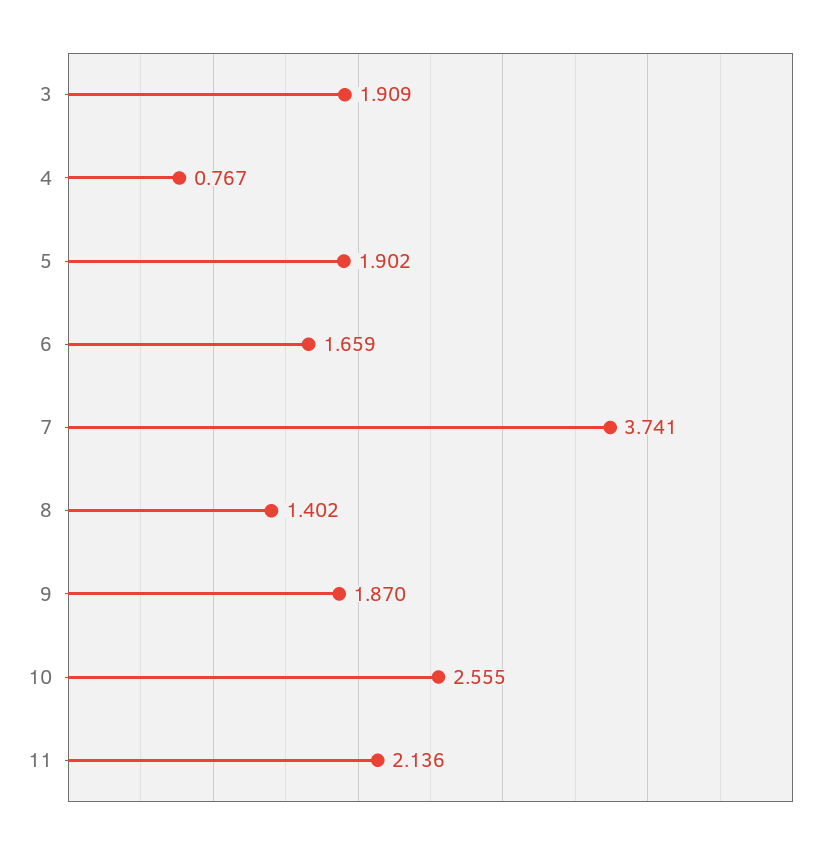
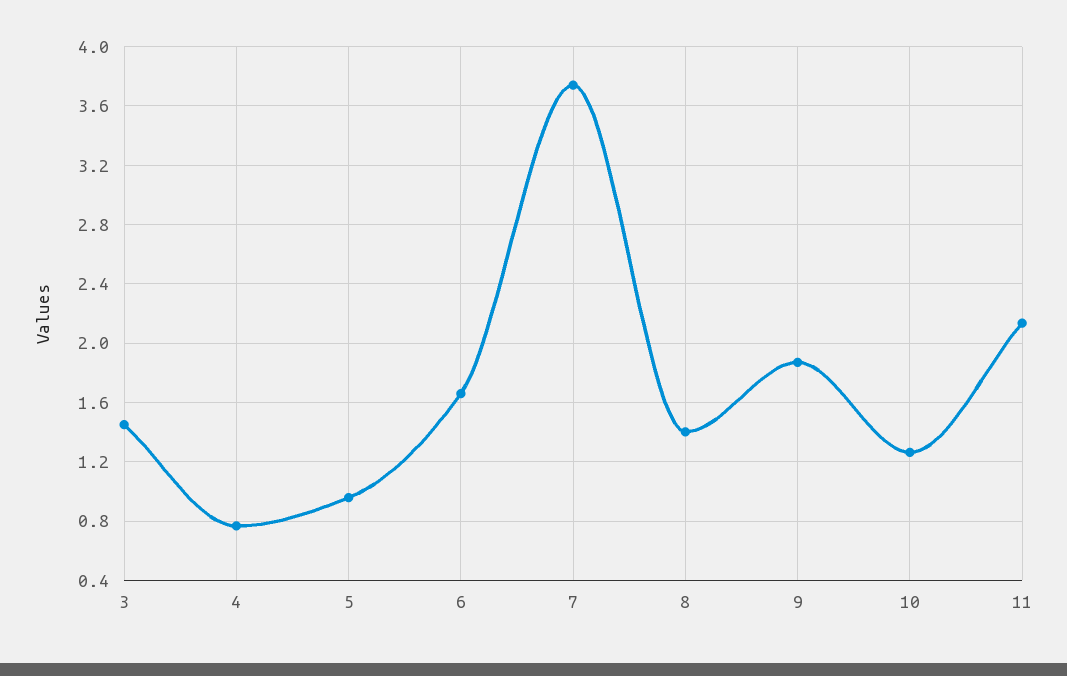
  {
-   "3": 1.909,
+   "3": 1.45,
    "4": 0.767,
-   "5": 1.902,
+   "5": 0.95,
    "6": 1.659,
    "7": 3.741,
    "8": 1.402,
    "9": 1.87,
-   "10": 2.555,
+   "10": 1.25,
    "11": 2.136
  }

